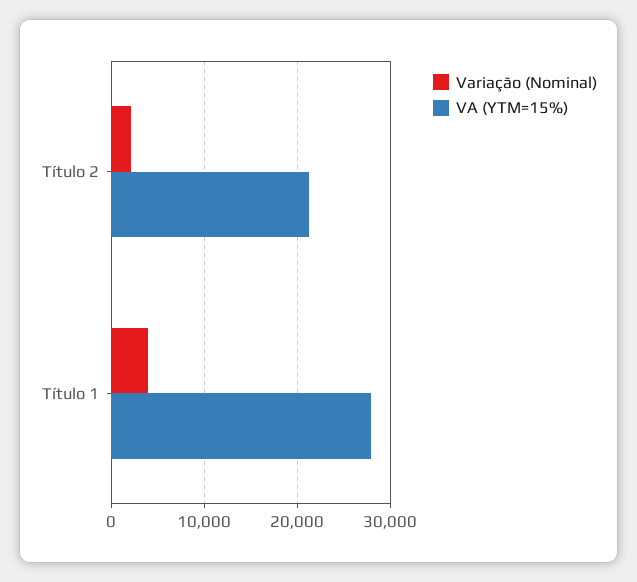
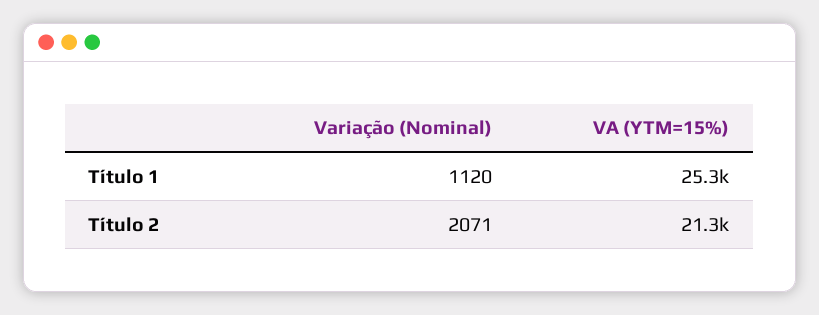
  {
    "Variação (Nominal)": {
      "Título 2": 2071,
-     "Título 1": 4000
+     "Título 1": 1120
    },
    "VA (YTM=15%)": {
      "Título 2": 21300,
-     "Título 1": 28000
+     "Título 1": 25300
    }
  }

